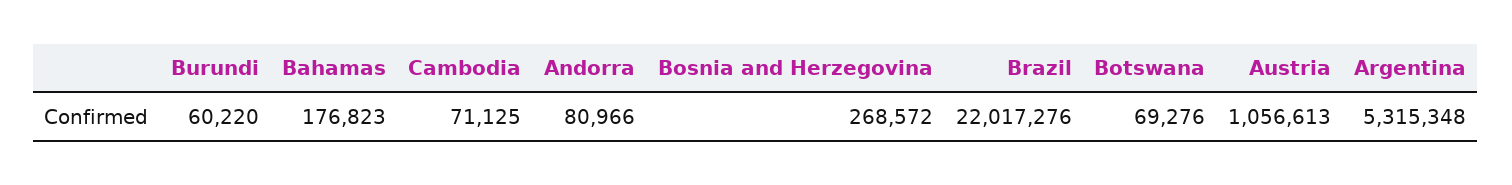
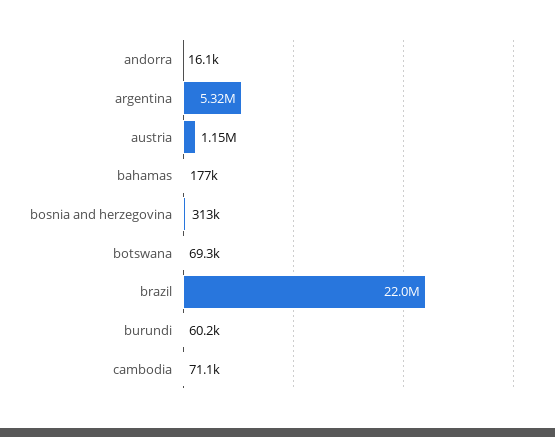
  {
    "Burundi": 60220,
    "Bahamas": 176823,
    "Cambodia": 71125,
-   "Andorra": 80966,
+   "Andorra": 16100,
-   "Bosnia and Herzegovina": 268572,
+   "Bosnia and Herzegovina": 313000,
    "Brazil": 22017276,
    "Botswana": 69276,
-   "Austria": 1056613,
+   "Austria": 1150000,
    "Argentina": 5315348
  }

